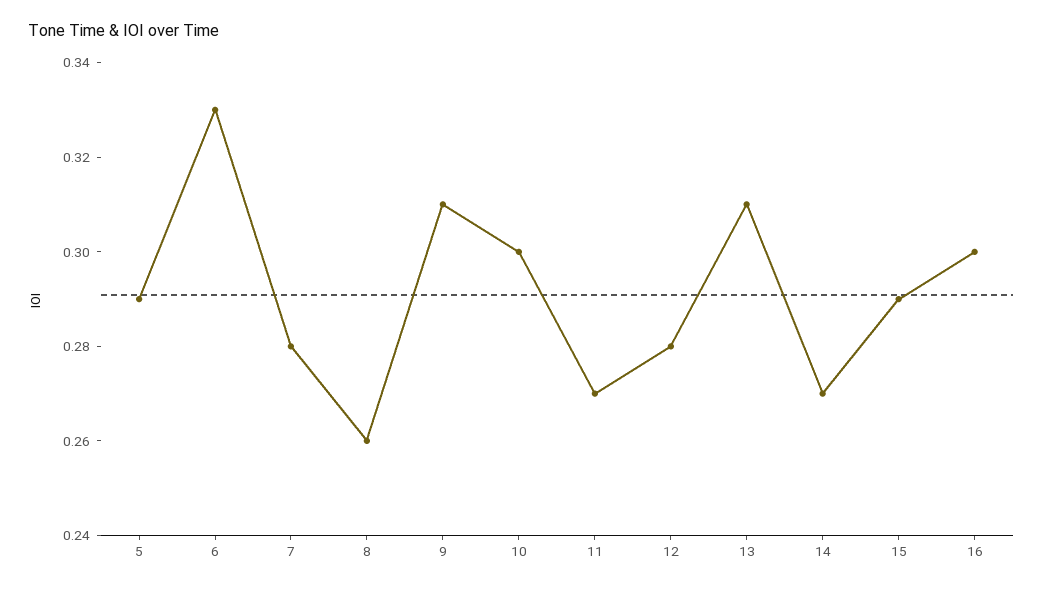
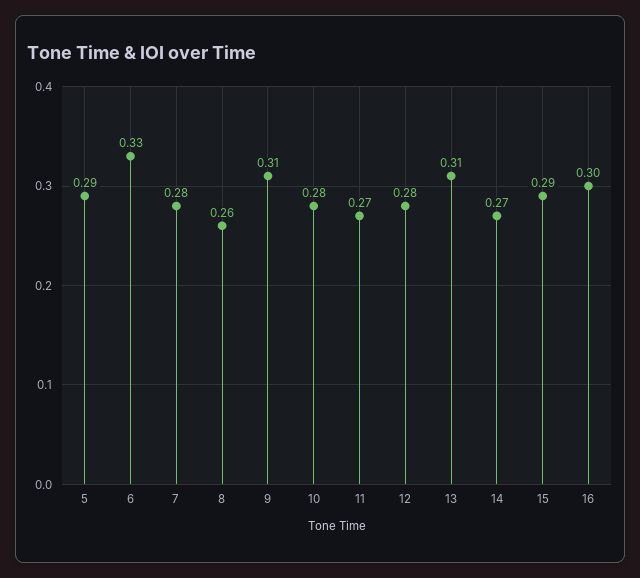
  {
    "5": 0.29,
    "6": 0.33,
    "7": 0.28,
    "8": 0.26,
    "9": 0.31,
-   "10": 0.3,
+   "10": 0.28,
    "11": 0.27,
    "12": 0.28,
    "13": 0.31,
    "14": 0.27,
    "15": 0.29,
    "16": 0.3
  }

